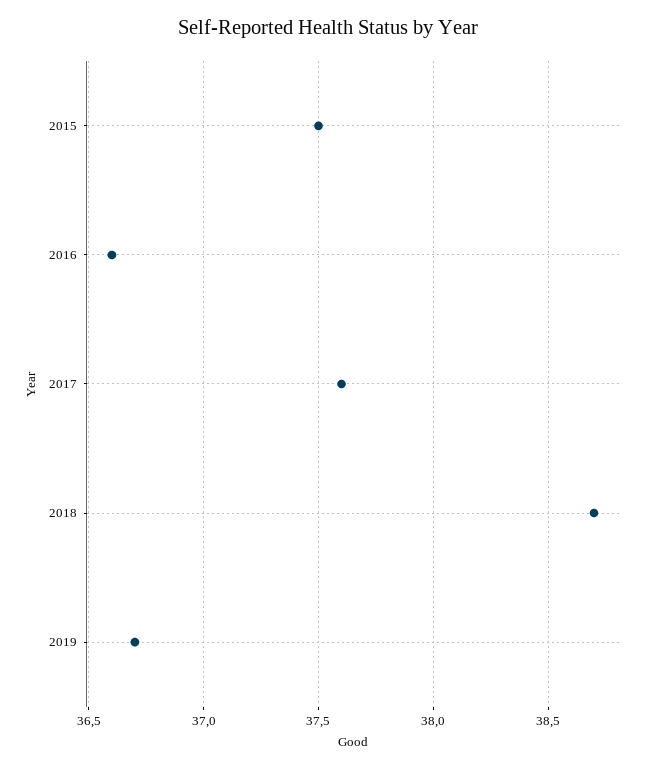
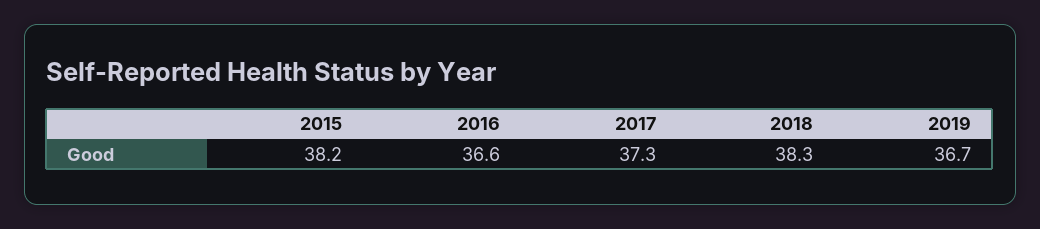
  {
-   "2015": 37.5,
+   "2015": 38.2,
    "2016": 36.6,
-   "2017": 37.6,
+   "2017": 37.3,
-   "2018": 38.7,
+   "2018": 38.3,
    "2019": 36.7
  }

